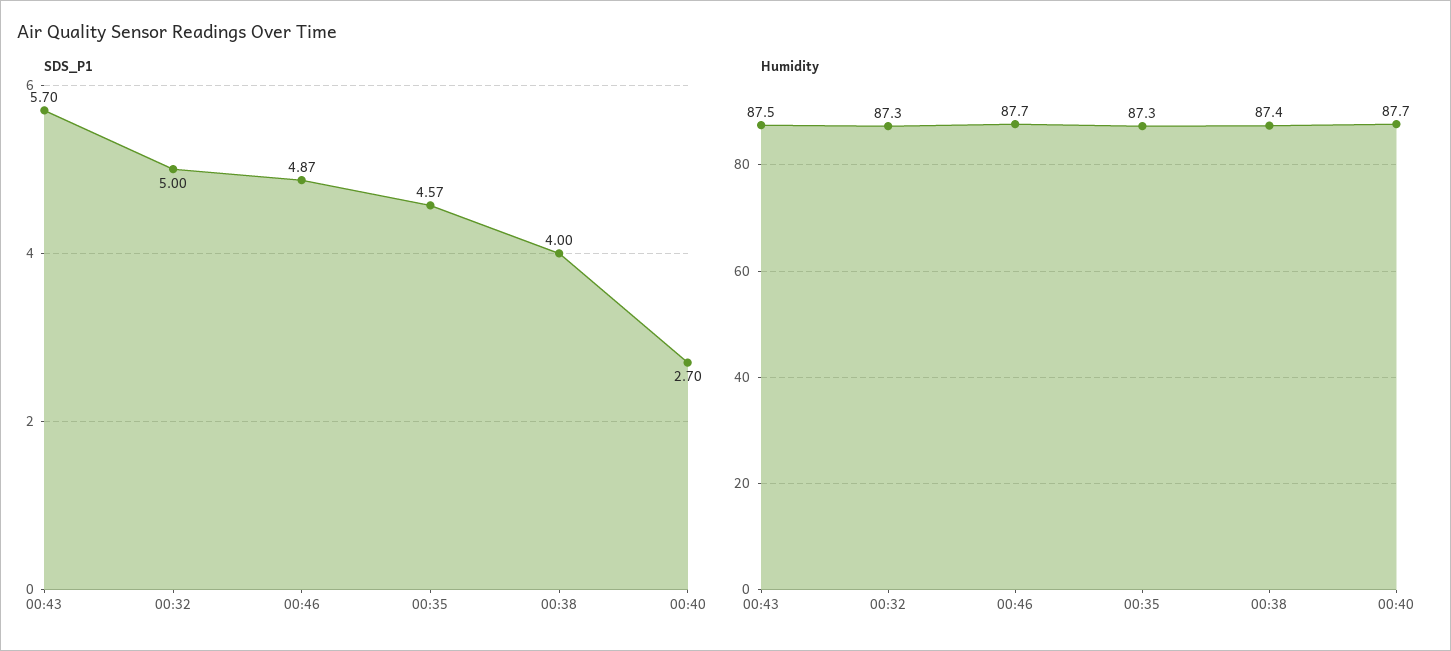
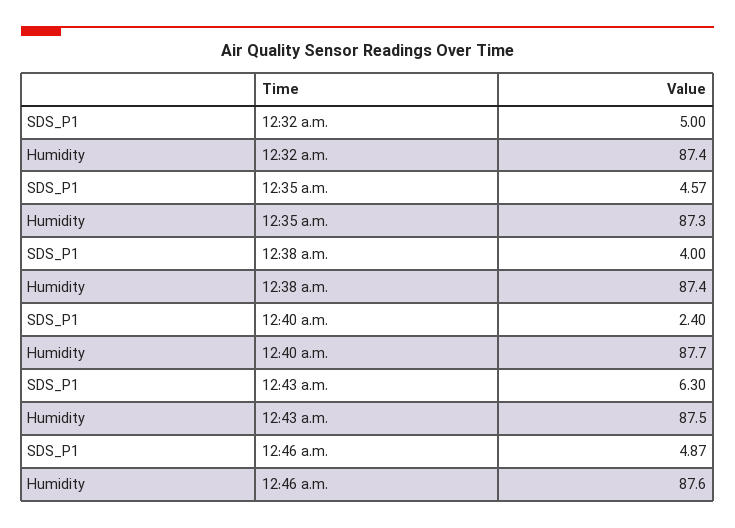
  {
    "SDS_P1": {
-     "00:43": 5.7,
+     "00:43": 6.3,
      "00:32": 5,
      "00:46": 4.87,
      "00:35": 4.57,
      "00:38": 4,
-     "00:40": 2.7
+     "00:40": 2.4
    },
    "Humidity": {
      "00:43": 87.5,
-     "00:32": 87.3,
+     "00:32": 87.4,
-     "00:46": 87.7,
+     "00:46": 87.6,
      "00:35": 87.3,
      "00:38": 87.4,
      "00:40": 87.7
    }
  }

